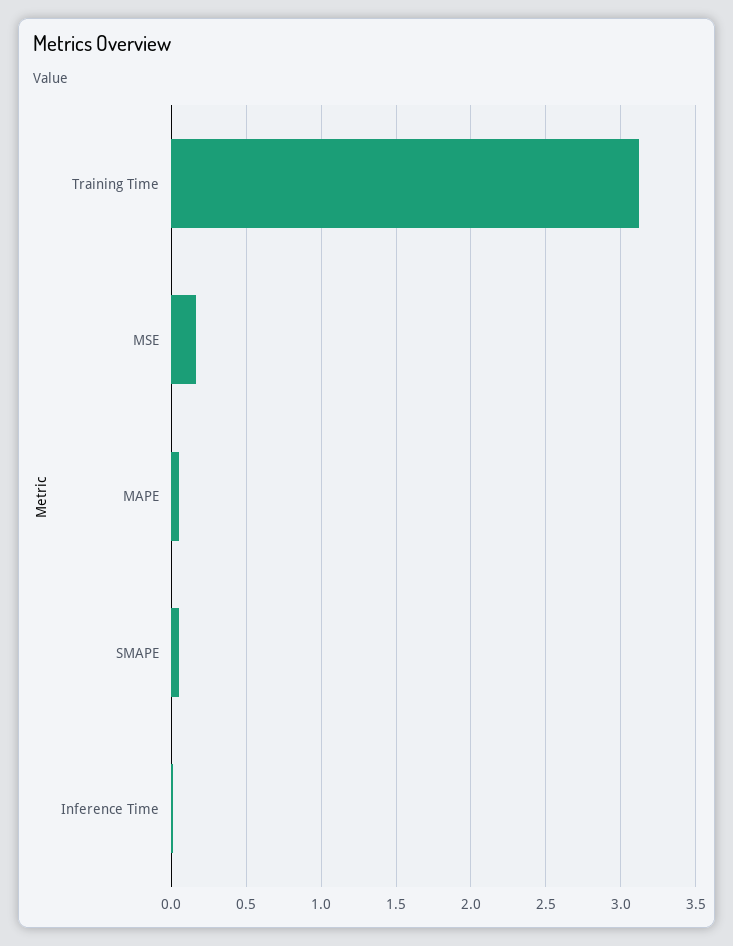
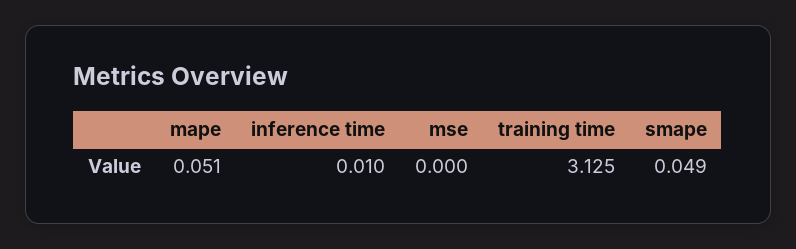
  {
    "Training Time": 3.125,
-   "MSE": 0.15,
+   "MSE": 0,
    "MAPE": 0.051,
    "SMAPE": 0.049,
    "Inference Time": 0.01
  }

